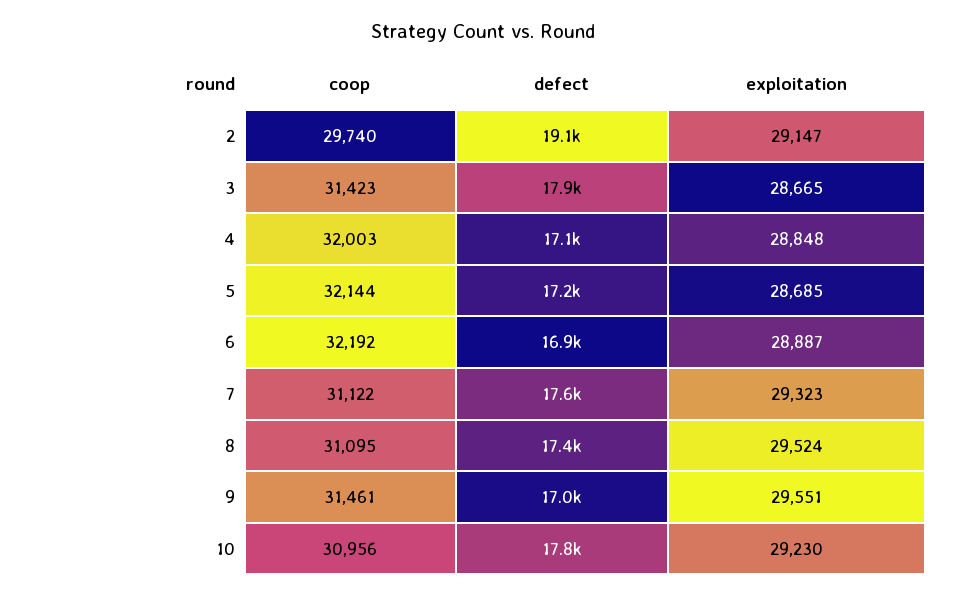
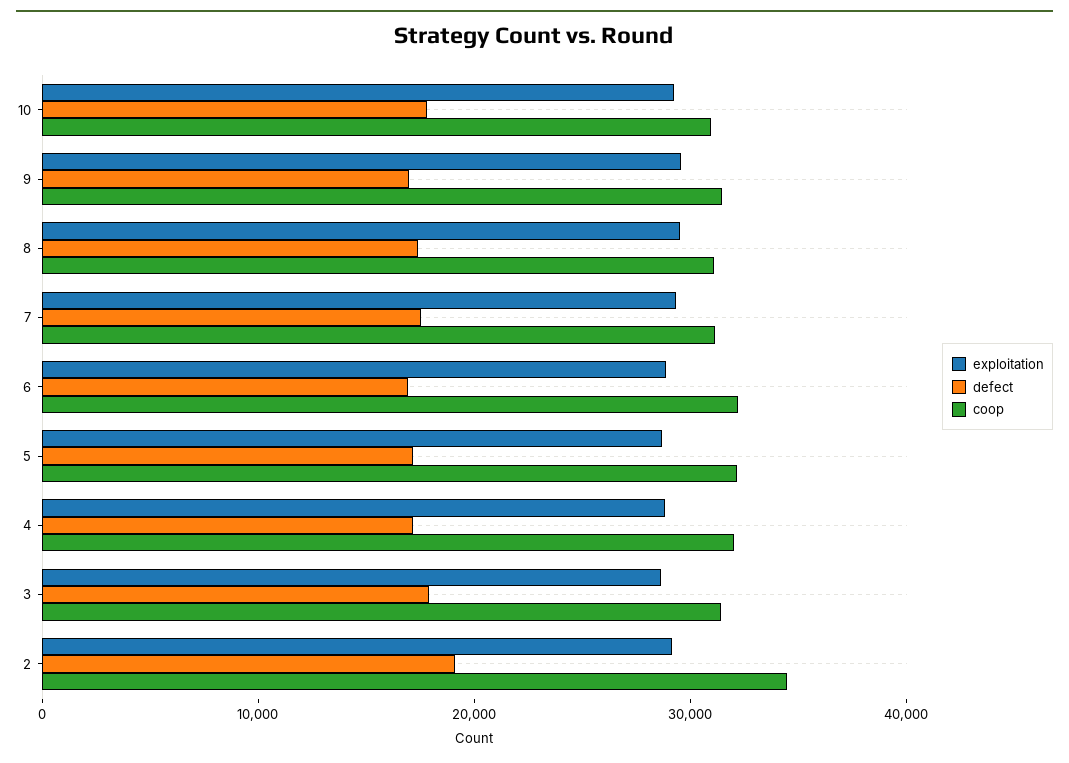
  {
    "coop": {
-     "2": 29740,
+     "2": 34000,
      "3": 31423,
      "4": 32003,
      "5": 32144,
      "6": 32192,
      "7": 31122,
      "8": 31095,
      "9": 31461,
      "10": 30956
    },
    "defect": {
      "2": 19100,
      "3": 17900,
      "4": 17100,
      "5": 17200,
      "6": 16900,
      "7": 17600,
      "8": 17400,
      "9": 17000,
      "10": 17800
    },
    "exploitation": {
      "2": 29147,
      "3": 28665,
      "4": 28848,
      "5": 28685,
      "6": 28887,
      "7": 29323,
      "8": 29524,
      "9": 29551,
      "10": 29230
    }
  }

